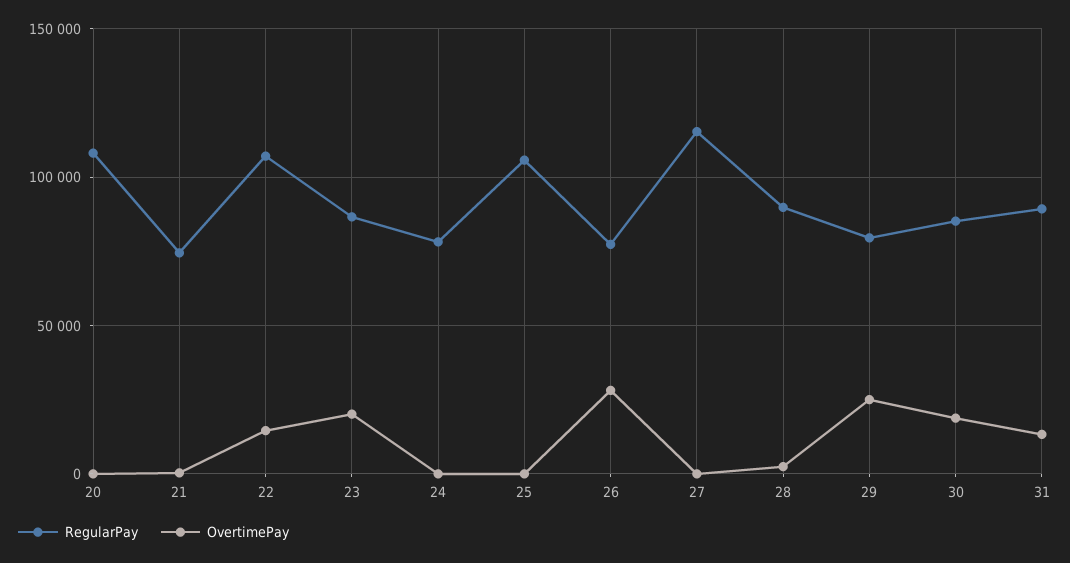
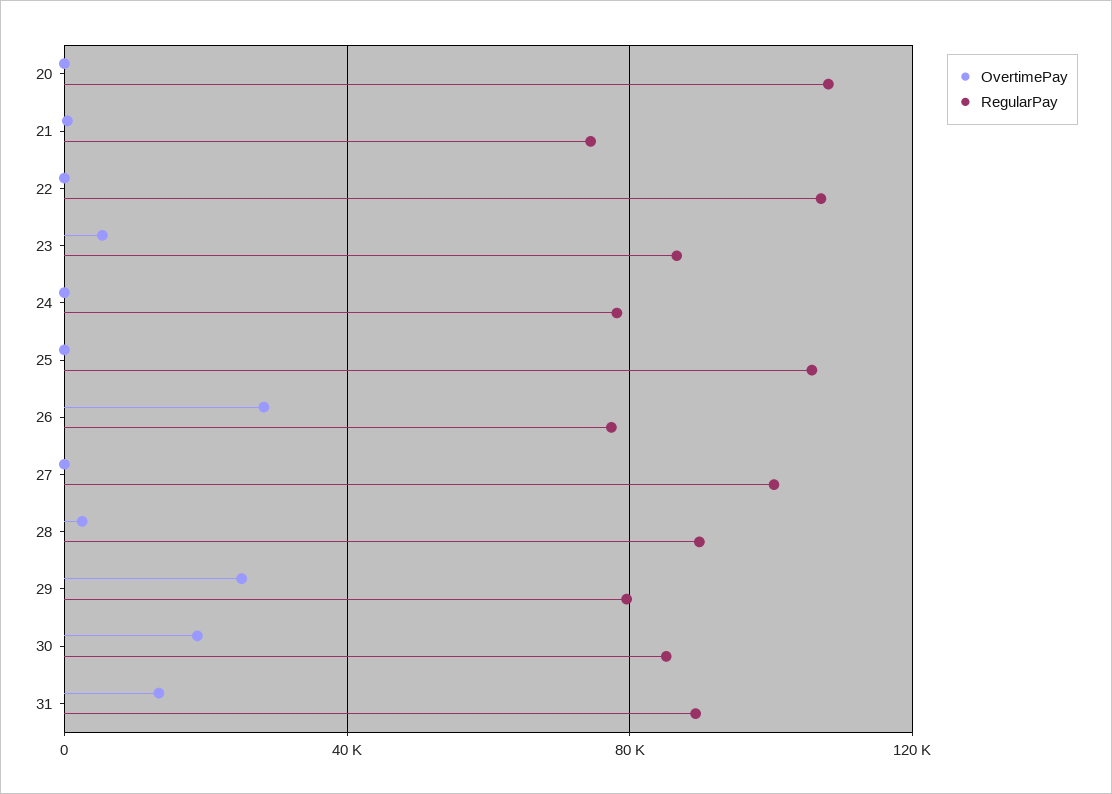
  {
    "RegularPay": {
      "20": 110000,
      "21": 75000,
      "22": 105000,
      "23": 85000,
      "24": 80000,
      "25": 105000,
      "26": 75000,
-     "27": 115000,
+     "27": 100000,
      "28": 90000,
      "29": 80000,
      "30": 85000,
      "31": 90000
    },
    "OvertimePay": {
      "20": 0,
      "21": 0,
-     "22": 15000,
+     "22": 0,
-     "23": 20000,
+     "23": 5000,
      "24": 0,
      "25": 0,
      "26": 30000,
      "27": 0,
      "28": 5000,
      "29": 25000,
      "30": 20000,
      "31": 15000
    }
  }

